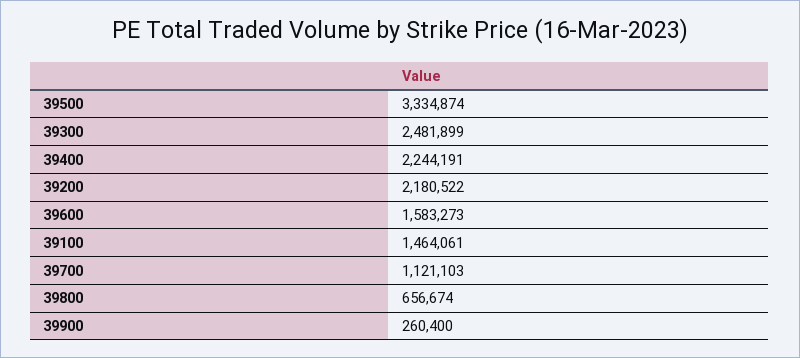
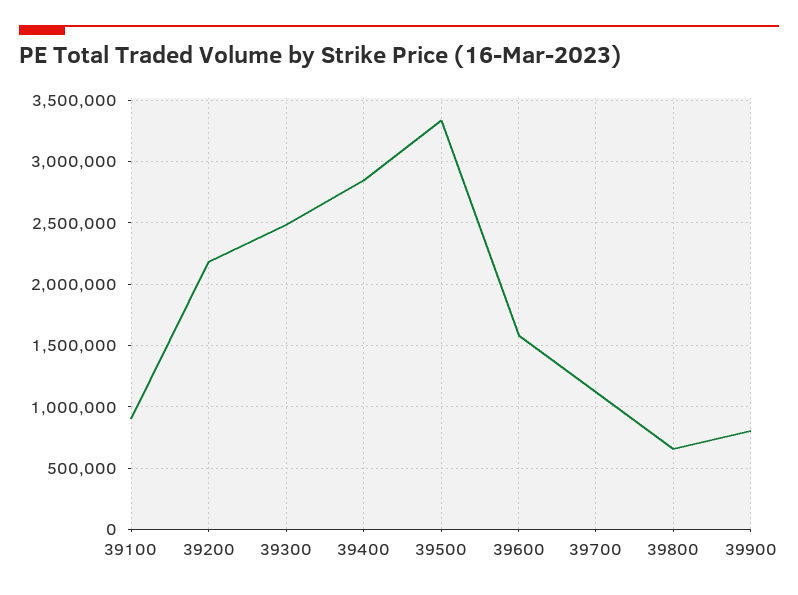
  {
    "39500": 3334874,
    "39300": 2481899,
-   "39400": 2244191,
+   "39400": 2850000,
    "39200": 2180522,
    "39600": 1583273,
-   "39100": 1464061,
+   "39100": 900000,
    "39700": 1121103,
    "39800": 656674,
-   "39900": 260400
+   "39900": 800000
  }

